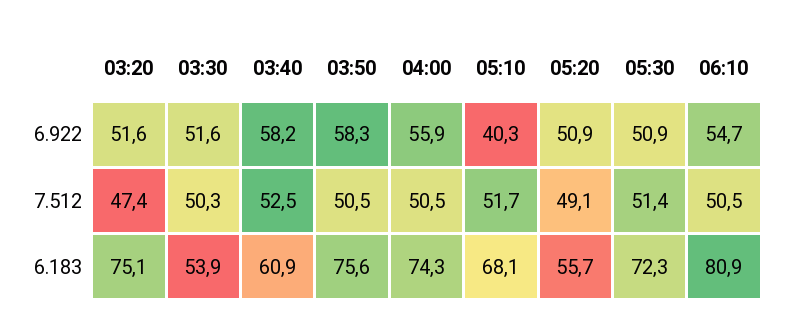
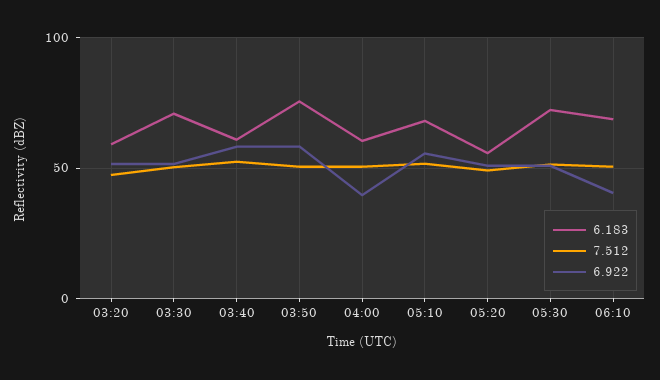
  {
    "6.922": {
      "03:20": 51.6,
      "03:30": 51.6,
      "03:40": 58.2,
      "03:50": 58.3,
-     "04:00": 55.9,
+     "04:00": 40,
-     "05:10": 40.3,
+     "05:10": 55,
      "05:20": 50.9,
      "05:30": 50.9,
-     "06:10": 54.7
+     "06:10": 40
    },
    "7.512": {
      "03:20": 47.4,
      "03:30": 50.3,
      "03:40": 52.5,
      "03:50": 50.5,
      "04:00": 50.5,
      "05:10": 51.7,
      "05:20": 49.1,
      "05:30": 51.4,
      "06:10": 50.5
    },
    "6.183": {
-     "03:20": 75.1,
+     "03:20": 60,
-     "03:30": 53.9,
+     "03:30": 70,
      "03:40": 60.9,
      "03:50": 75.6,
-     "04:00": 74.3,
+     "04:00": 60,
      "05:10": 68.1,
      "05:20": 55.7,
      "05:30": 72.3,
-     "06:10": 80.9
+     "06:10": 70
    }
  }

